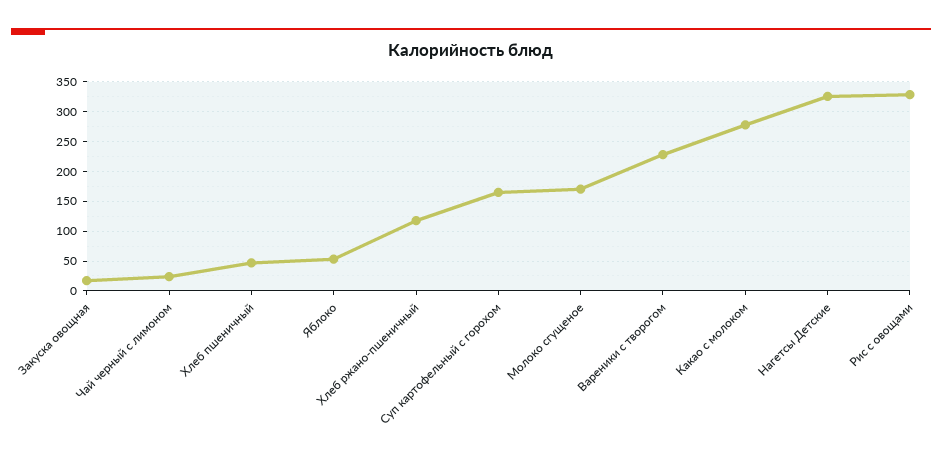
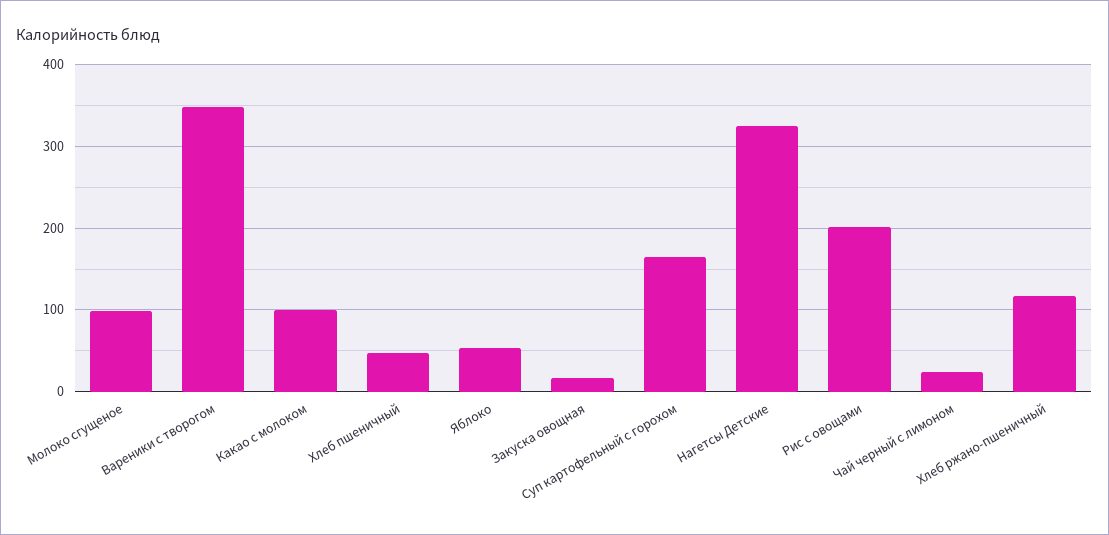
  {
    "Закуска овощная": 20,
    "Чай черный с лимоном": 20,
    "Хлеб пшеничный": 50,
    "Яблоко": 50,
    "Хлеб ржано-пшеничный": 120,
    "Суп картофельный с горохом": 160,
-   "Молоко сгущеное": 175,
+   "Молоко сгущеное": 100,
-   "Вареники с творогом": 225,
+   "Вареники с творогом": 350,
-   "Какао с молоком": 275,
+   "Какао с молоком": 100,
    "Нагетсы Детские": 330,
-   "Рис с овощами": 325
+   "Рис с овощами": 200
  }

